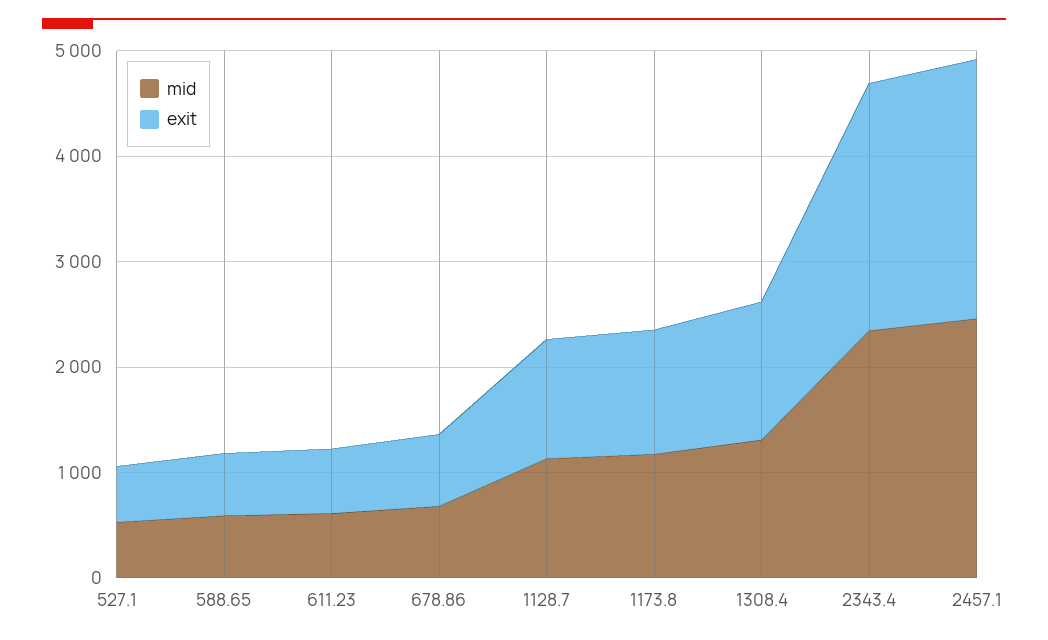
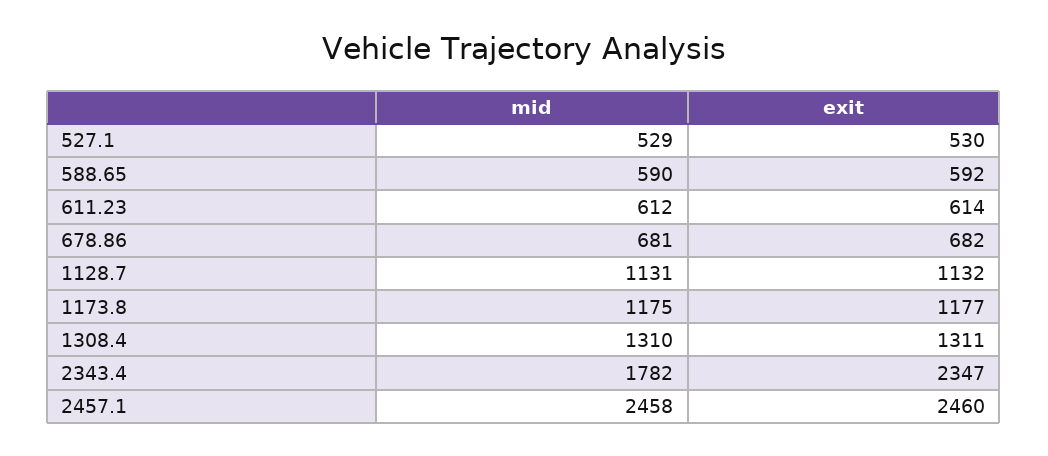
  {
    "mid": {
      "527.1": 529,
      "588.65": 590,
      "611.23": 612,
      "678.86": 681,
      "1128.7": 1131,
      "1173.8": 1175,
      "1308.4": 1310,
-     "2343.4": 2400,
+     "2343.4": 1782,
      "2457.1": 2458
    },
    "exit": {
      "527.1": 530,
      "588.65": 592,
      "611.23": 614,
      "678.86": 682,
      "1128.7": 1132,
      "1173.8": 1177,
      "1308.4": 1311,
      "2343.4": 2347,
      "2457.1": 2460
    }
  }

